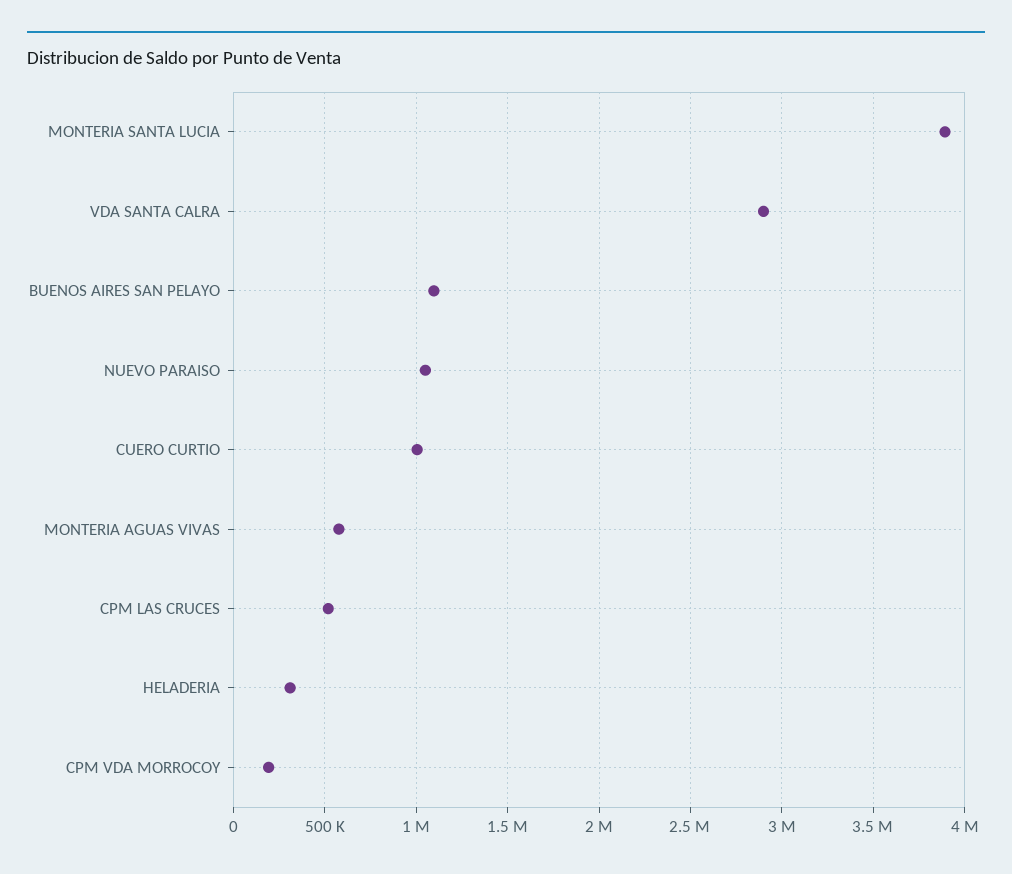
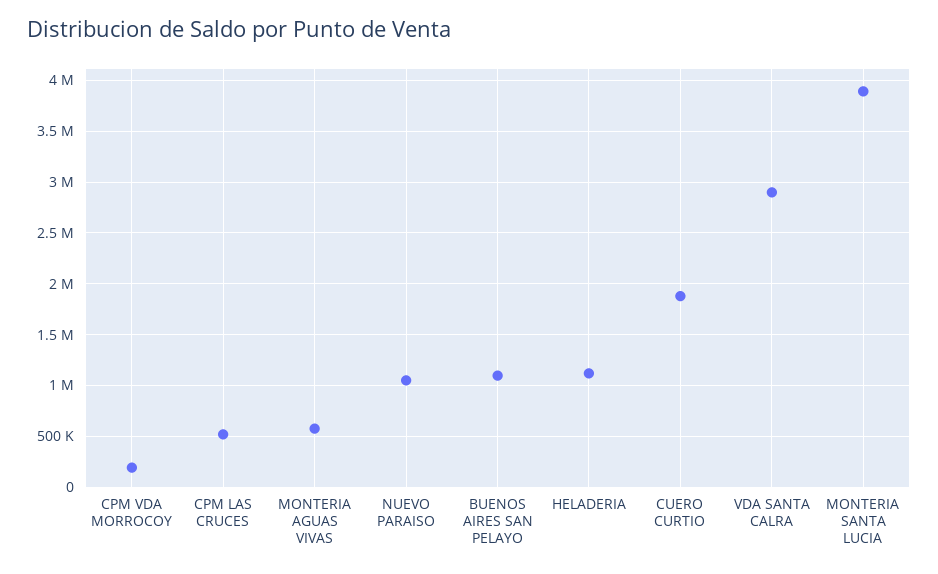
  {
    "MONTERIA SANTA LUCIA": 3900000,
    "VDA SANTA CALRA": 2900000,
    "BUENOS AIRES SAN PELAYO": 1100000,
    "NUEVO PARAISO": 1050000,
-   "CUERO CURTIO": 1000000,
+   "CUERO CURTIO": 1900000,
    "MONTERIA AGUAS VIVAS": 600000,
    "CPM LAS CRUCES": 500000,
-   "HELADERIA": 300000,
+   "HELADERIA": 1100000,
    "CPM VDA MORROCOY": 200000
  }

